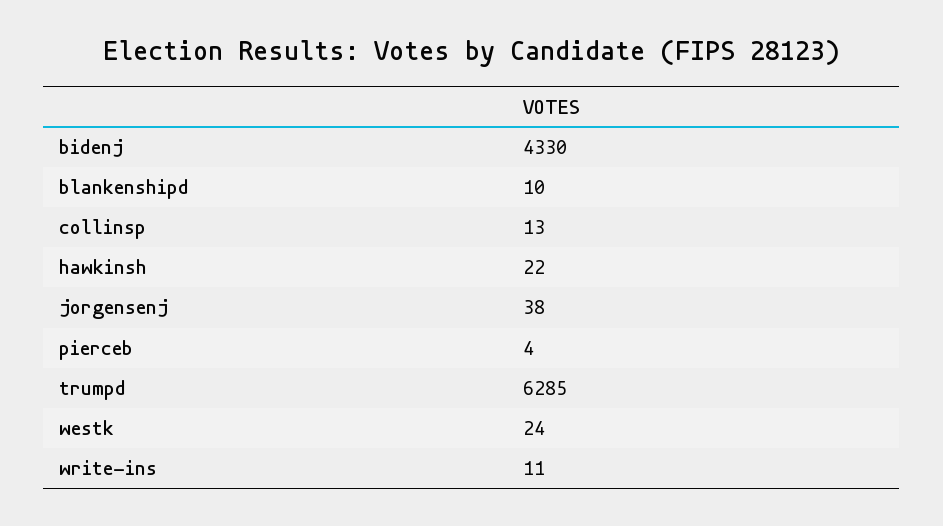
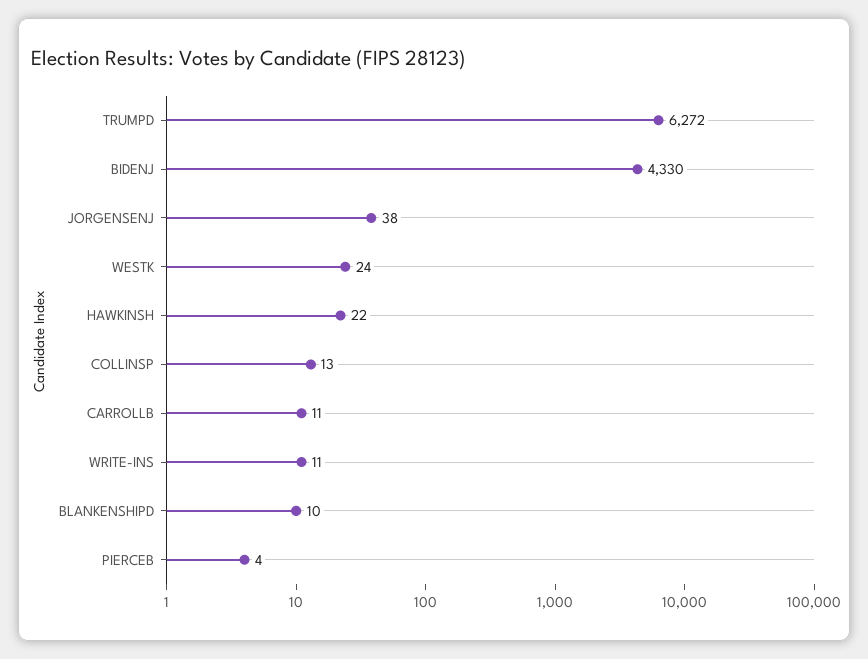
  {
    "bidenj": 4330,
    "blankenshipd": 10,
    "collinsp": 13,
    "hawkinsh": 22,
    "jorgensenj": 38,
    "pierceb": 4,
-   "trumpd": 6285,
+   "trumpd": 6272,
    "westk": 24,
-   "write-ins": 11
+   "write-ins": 11,
+   "CARROLLB": 11
  }

